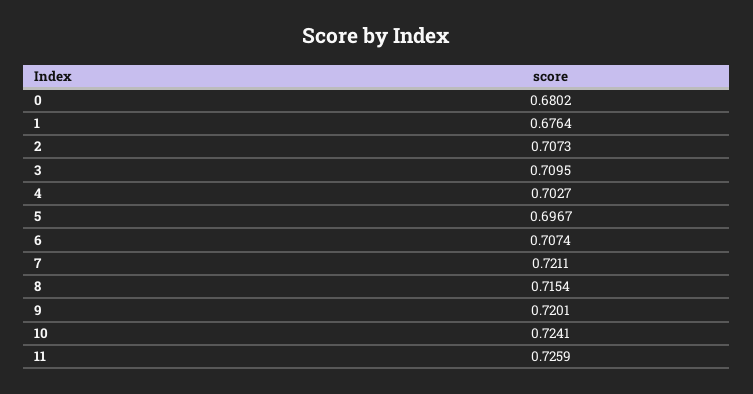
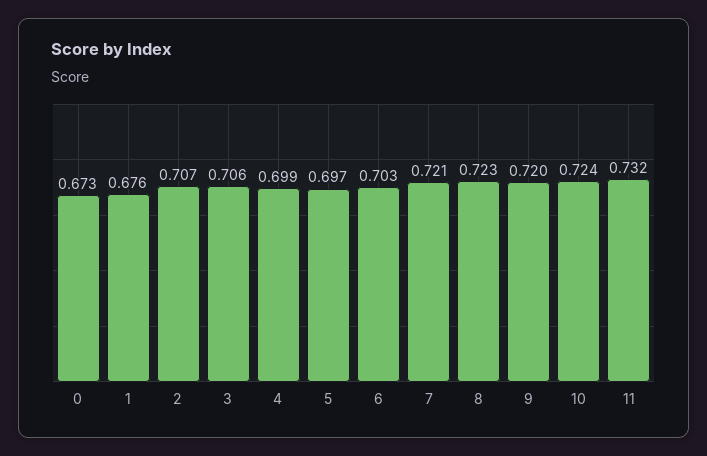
  {
-   "0": 0.6802,
+   "0": 0.673,
    "1": 0.6764,
    "2": 0.7073,
-   "3": 0.7095,
+   "3": 0.706,
-   "4": 0.7027,
+   "4": 0.699,
    "5": 0.6967,
-   "6": 0.7074,
+   "6": 0.703,
    "7": 0.7211,
-   "8": 0.7154,
+   "8": 0.723,
    "9": 0.7201,
    "10": 0.7241,
-   "11": 0.7259
+   "11": 0.732
  }

